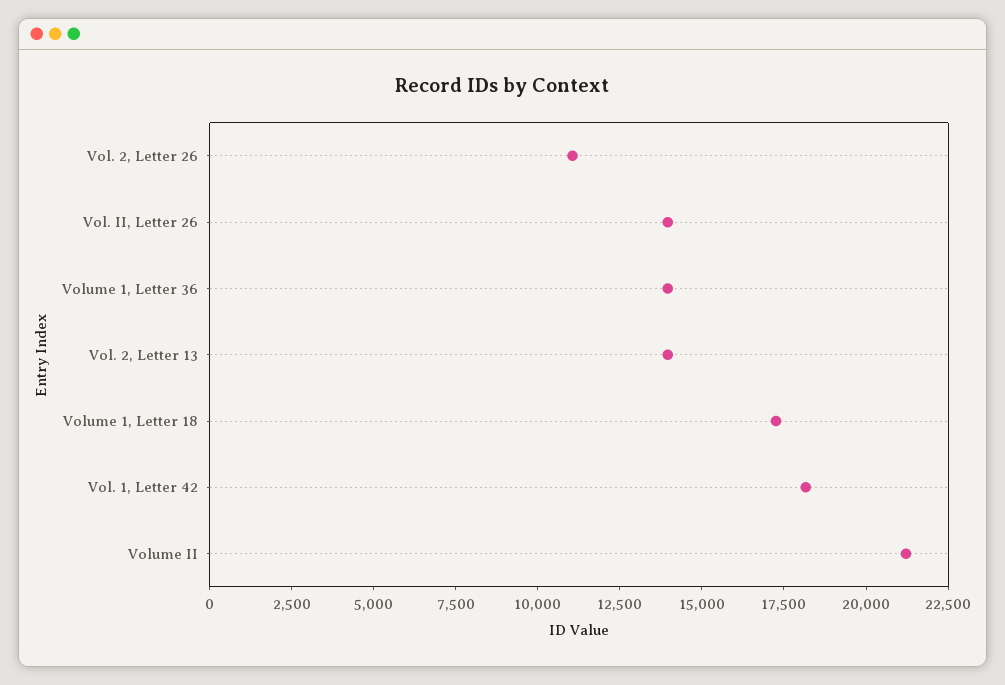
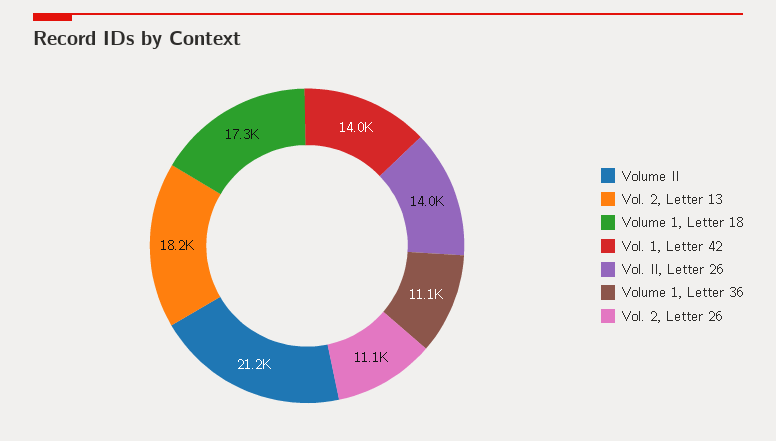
  {
    "Vol. 2, Letter 26": 11100,
    "Vol. II, Letter 26": 14000,
-   "Volume 1, Letter 36": 14000,
+   "Volume 1, Letter 36": 11100,
-   "Vol. 2, Letter 13": 14000,
+   "Vol. 2, Letter 13": 18200,
    "Volume 1, Letter 18": 17300,
-   "Vol. 1, Letter 42": 18000,
+   "Vol. 1, Letter 42": 14000,
    "Volume II": 21200
  }

